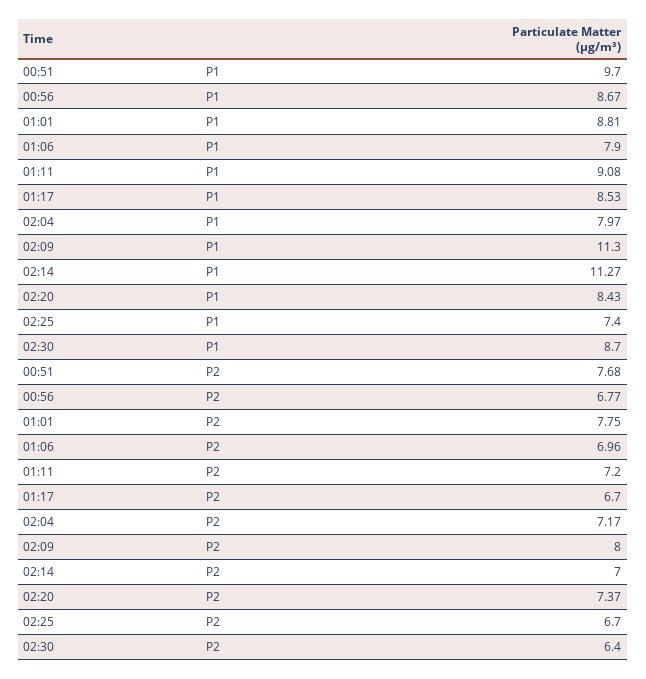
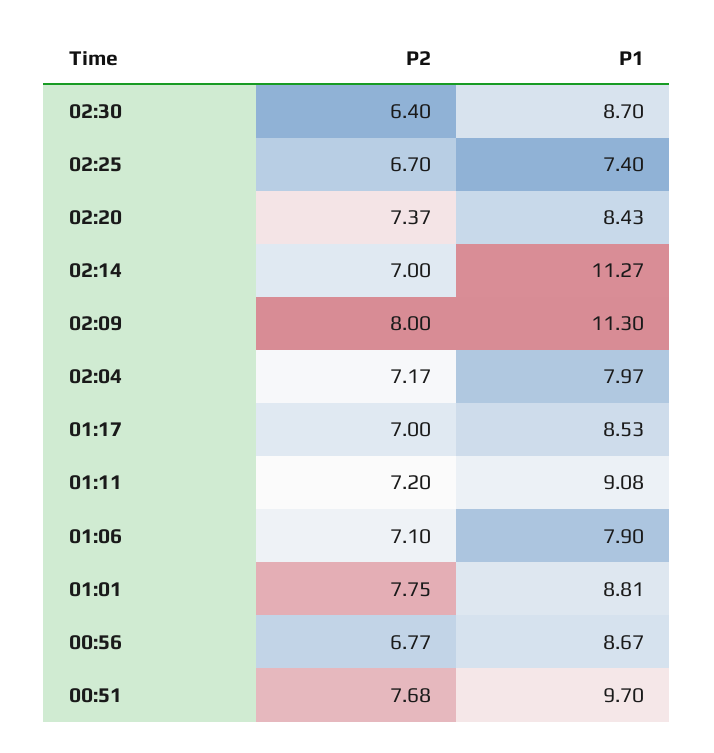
  {
    "00:51": {
      "P1": 9.7,
      "P2": 7.68
    },
    "00:56": {
      "P1": 8.67,
      "P2": 6.77
    },
    "01:01": {
      "P1": 8.81,
      "P2": 7.75
    },
    "01:06": {
      "P1": 7.9,
-     "P2": 6.96
+     "P2": 7.1
    },
    "01:11": {
      "P1": 9.08,
      "P2": 7.2
    },
    "01:17": {
      "P1": 8.53,
-     "P2": 6.7
+     "P2": 7
    },
    "02:04": {
      "P1": 7.97,
      "P2": 7.17
    },
    "02:09": {
      "P1": 11.3,
      "P2": 8
    },
    "02:14": {
      "P1": 11.27,
      "P2": 7
    },
    "02:20": {
      "P1": 8.43,
      "P2": 7.37
    },
    "02:25": {
      "P1": 7.4,
      "P2": 6.7
    },
    "02:30": {
      "P1": 8.7,
      "P2": 6.4
    }
  }

